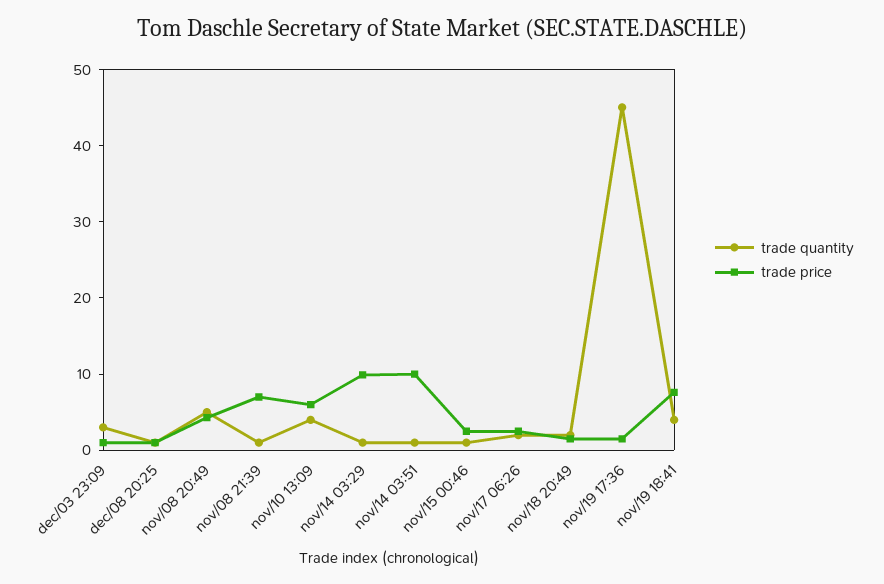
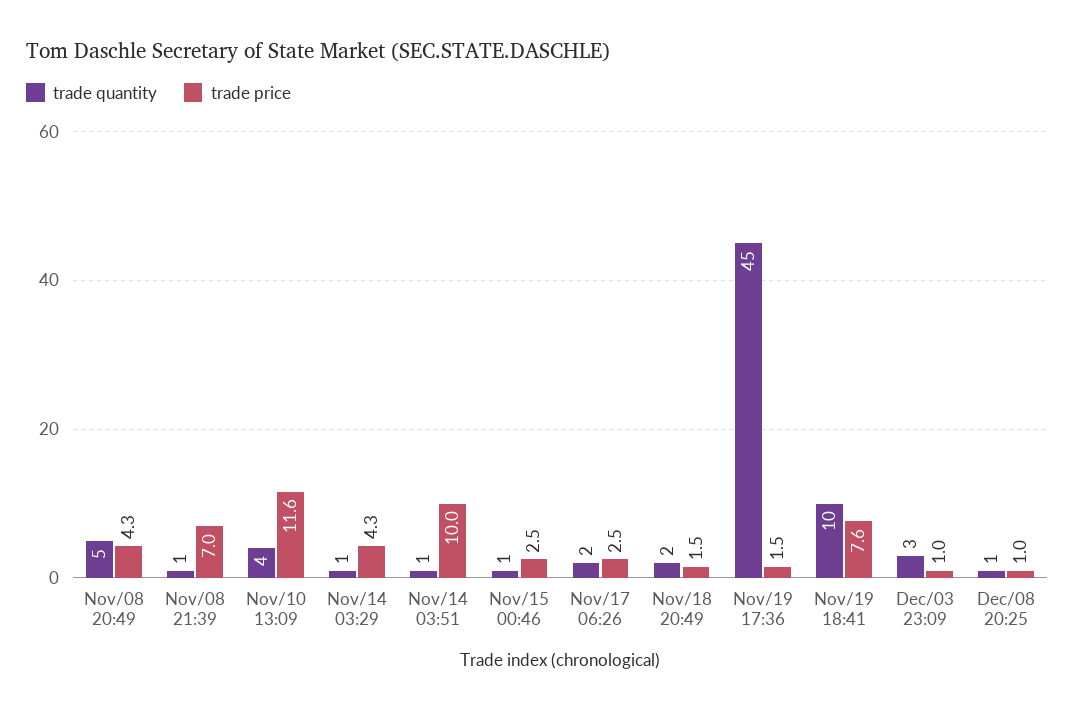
  {
    "trade quantity": {
      "dec/03 23:09": 3,
      "dec/08 20:25": 1,
      "nov/08 20:49": 5,
      "nov/08 21:39": 1,
      "nov/10 13:09": 4,
      "nov/14 03:29": 1,
      "nov/14 03:51": 1,
      "nov/15 00:46": 1,
      "nov/17 06:26": 2,
      "nov/18 20:49": 2,
      "nov/19 17:36": 45,
-     "nov/19 18:41": 4
+     "nov/19 18:41": 10
    },
    "trade price": {
      "dec/03 23:09": 1,
      "dec/08 20:25": 1,
      "nov/08 20:49": 4.3,
      "nov/08 21:39": 7,
-     "nov/10 13:09": 6,
+     "nov/10 13:09": 11.6,
-     "nov/14 03:29": 10,
+     "nov/14 03:29": 4.3,
      "nov/14 03:51": 10,
      "nov/15 00:46": 2.5,
      "nov/17 06:26": 2.5,
      "nov/18 20:49": 1.5,
      "nov/19 17:36": 1.5,
      "nov/19 18:41": 7.6
    }
  }

